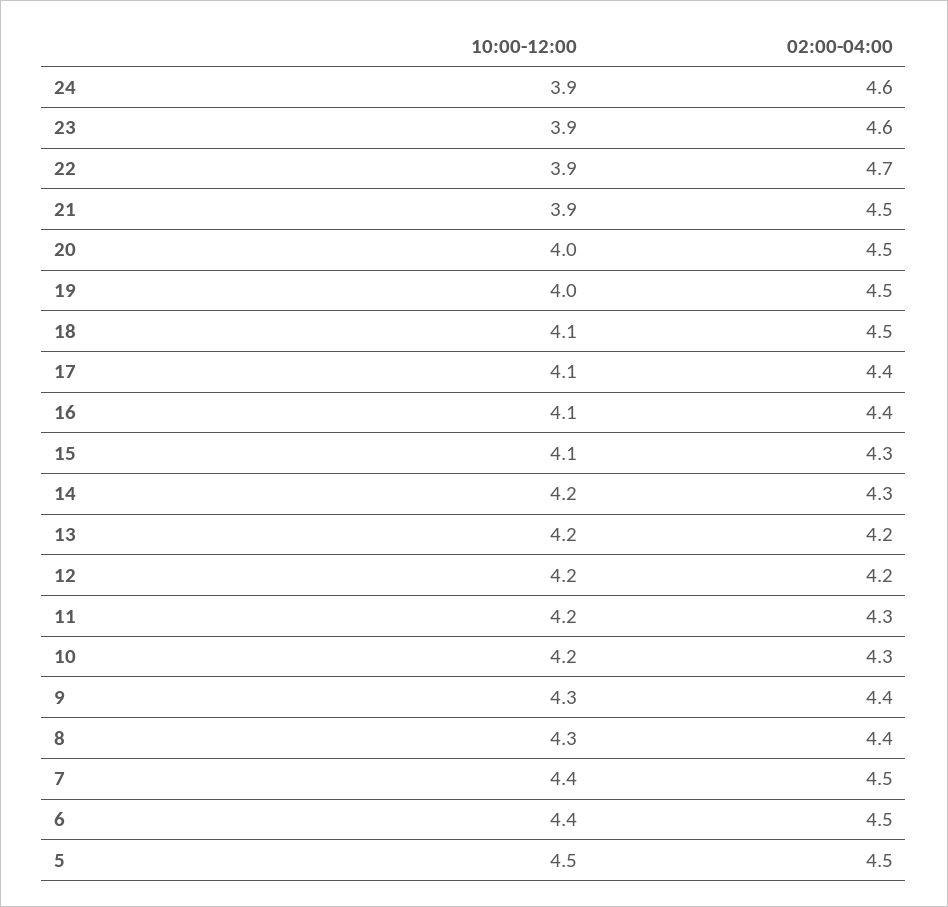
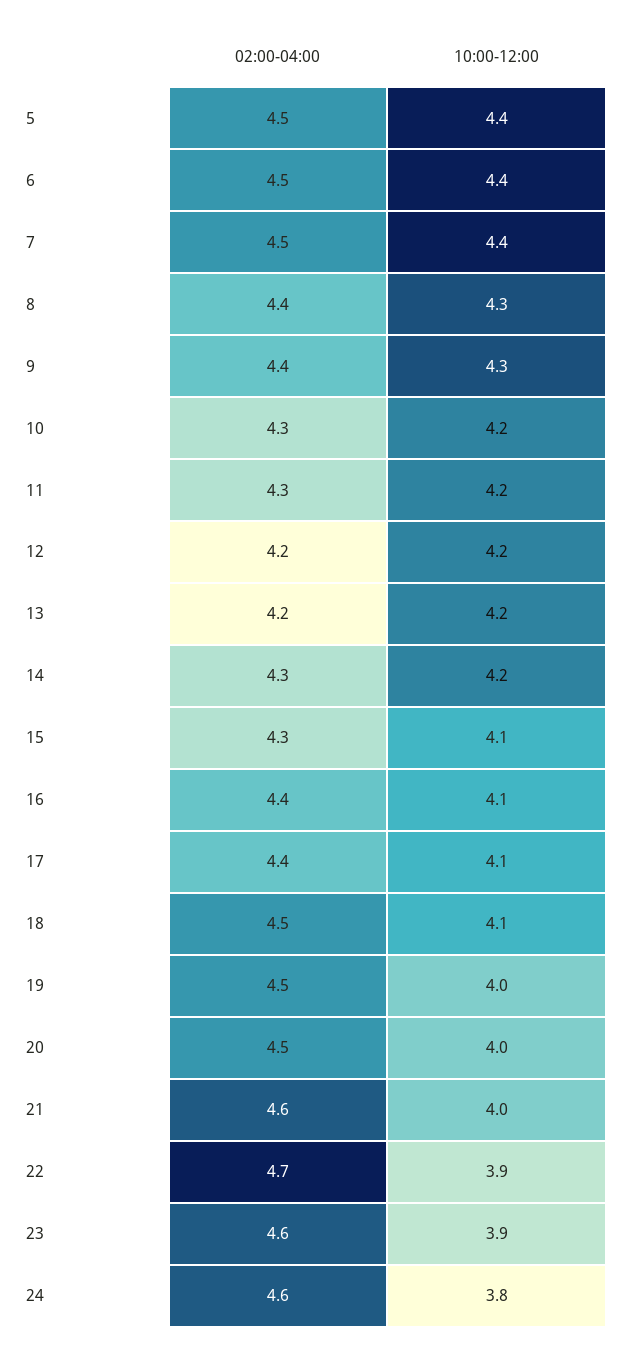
  {
    "10:00-12:00": {
-     "24": 3.9,
+     "24": 3.8,
      "23": 3.9,
      "22": 3.9,
-     "21": 3.9,
+     "21": 4,
      "20": 4,
      "19": 4,
      "18": 4.1,
      "17": 4.1,
      "16": 4.1,
      "15": 4.1,
      "14": 4.2,
      "13": 4.2,
      "12": 4.2,
      "11": 4.2,
      "10": 4.2,
      "9": 4.3,
      "8": 4.3,
      "7": 4.4,
      "6": 4.4,
-     "5": 4.5
+     "5": 4.4
    },
    "02:00-04:00": {
      "24": 4.6,
      "23": 4.6,
      "22": 4.7,
-     "21": 4.5,
+     "21": 4.6,
      "20": 4.5,
      "19": 4.5,
      "18": 4.5,
      "17": 4.4,
      "16": 4.4,
      "15": 4.3,
      "14": 4.3,
      "13": 4.2,
      "12": 4.2,
      "11": 4.3,
      "10": 4.3,
      "9": 4.4,
      "8": 4.4,
      "7": 4.5,
      "6": 4.5,
      "5": 4.5
    }
  }

